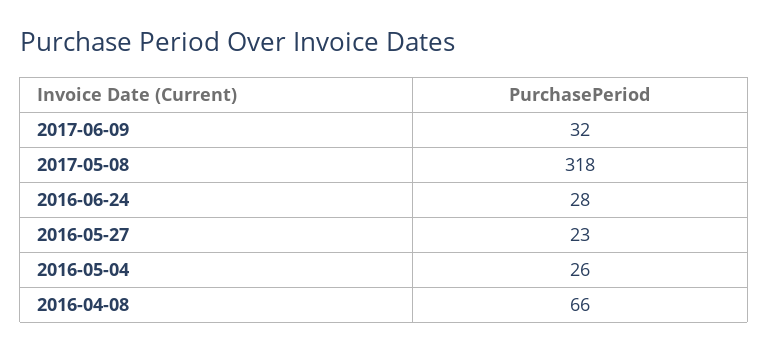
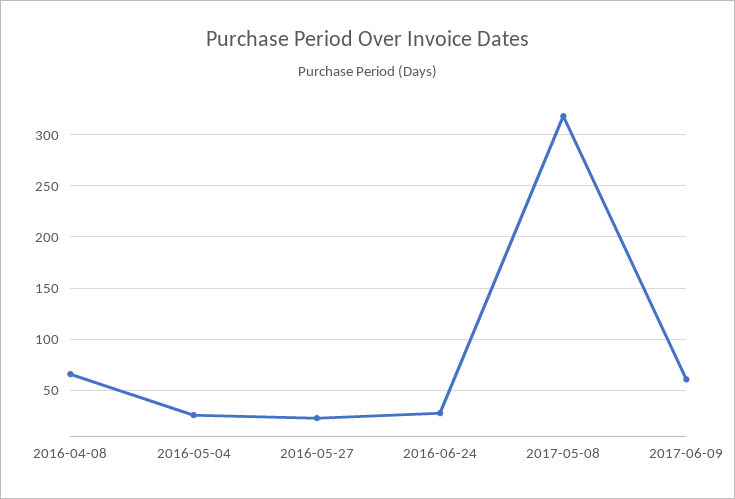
  {
-   "2017-06-09": 32,
+   "2017-06-09": 60,
    "2017-05-08": 318,
    "2016-06-24": 28,
    "2016-05-27": 23,
    "2016-05-04": 26,
    "2016-04-08": 66
  }

